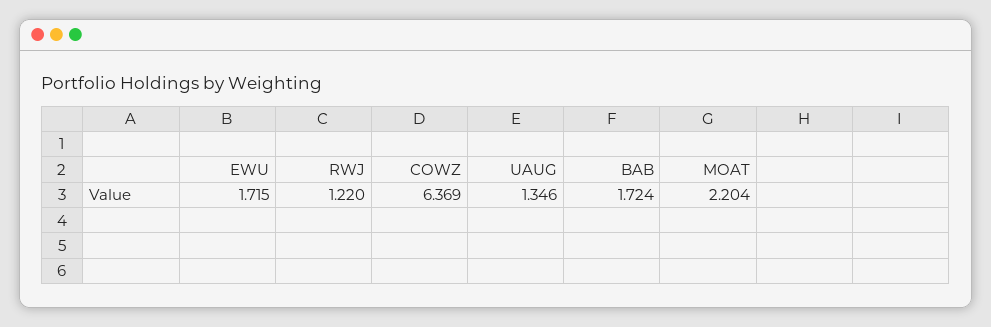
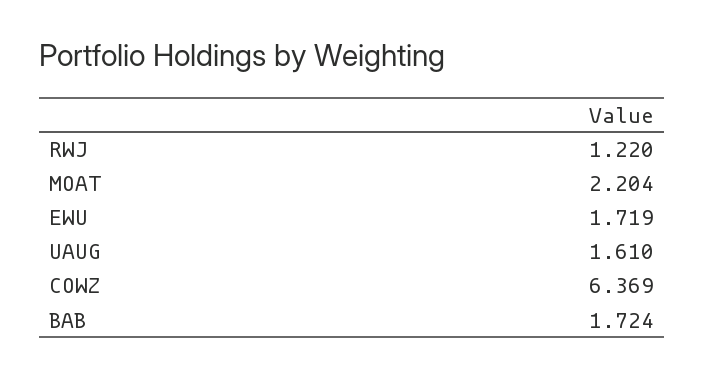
  {
-   "EWU": 1.715,
+   "EWU": 1.719,
    "RWJ": 1.22,
    "COWZ": 6.369,
-   "UAUG": 1.346,
+   "UAUG": 1.61,
    "BAB": 1.724,
    "MOAT": 2.204
  }

